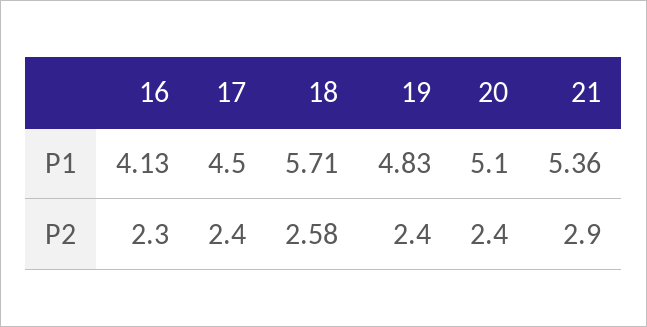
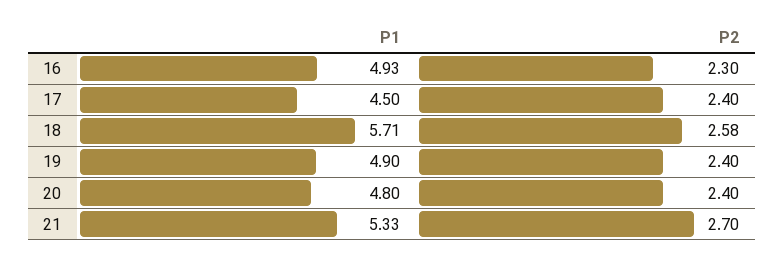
  {
    "16": {
-     "P1": 4.13,
+     "P1": 4.93,
      "P2": 2.3
    },
    "17": {
      "P1": 4.5,
      "P2": 2.4
    },
    "18": {
      "P1": 5.71,
      "P2": 2.58
    },
    "19": {
-     "P1": 4.83,
+     "P1": 4.9,
      "P2": 2.4
    },
    "20": {
-     "P1": 5.1,
+     "P1": 4.8,
      "P2": 2.4
    },
    "21": {
-     "P1": 5.36,
+     "P1": 5.33,
-     "P2": 2.9
+     "P2": 2.7
    }
  }

